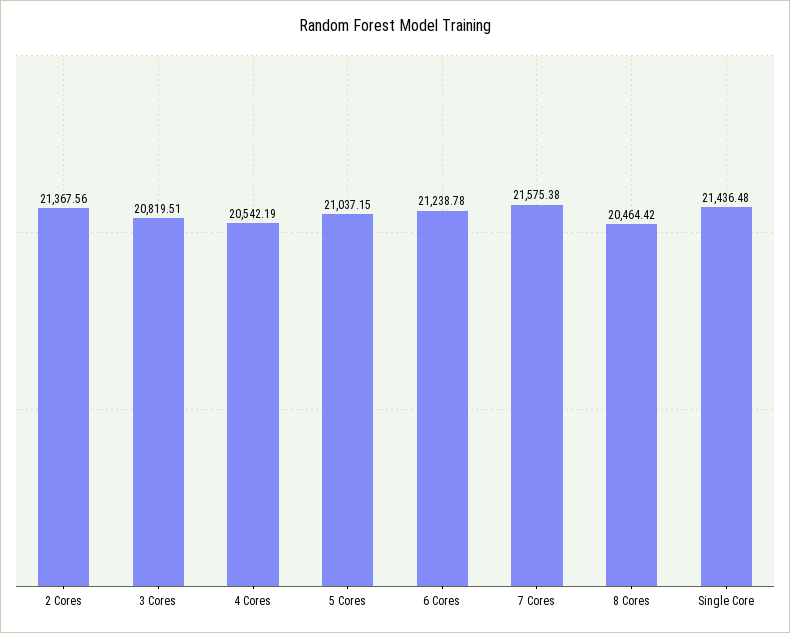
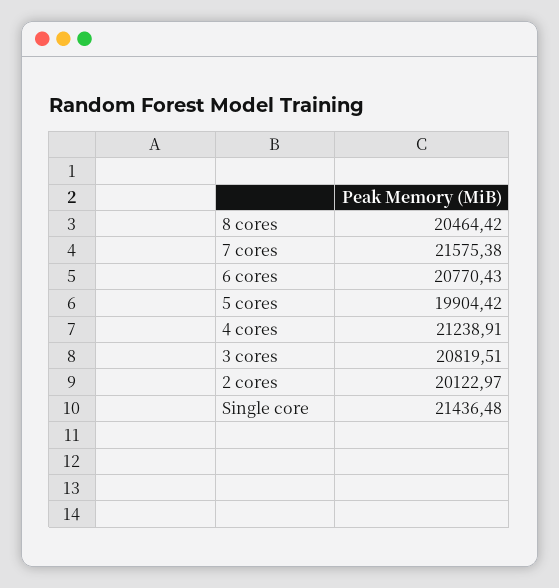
  {
-   "2 Cores": 21367.56,
+   "2 Cores": 20122.97,
    "3 Cores": 20819.51,
-   "4 Cores": 20542.19,
+   "4 Cores": 21238.91,
-   "5 Cores": 21037.15,
+   "5 Cores": 19904.42,
-   "6 Cores": 21238.78,
+   "6 Cores": 20770.43,
    "7 Cores": 21575.38,
    "8 Cores": 20464.42,
    "Single Core": 21436.48
  }

